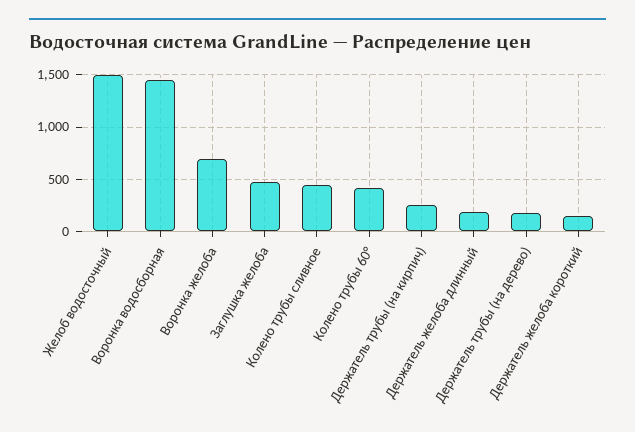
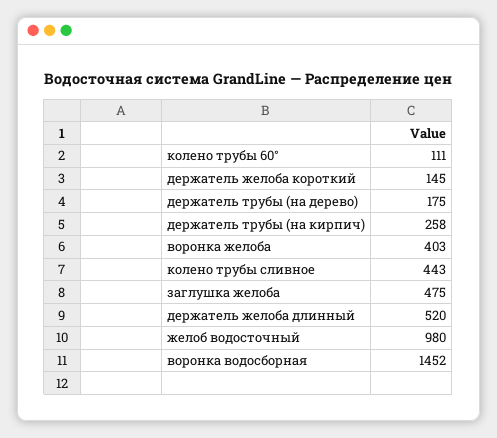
  {
-   "Желоб водосточный": 1500,
+   "Желоб водосточный": 980,
    "Воронка водосборная": 1452,
-   "Воронка желоба": 700,
+   "Воронка желоба": 403,
    "Заглушка желоба": 475,
    "Колено трубы сливное": 443,
-   "Колено трубы 60°": 400,
+   "Колено трубы 60°": 111,
    "Держатель трубы (на кирпич)": 258,
-   "Держатель желоба длинный": 200,
+   "Держатель желоба длинный": 520,
    "Держатель трубы (на дерево)": 175,
    "Держатель желоба короткий": 145
  }

